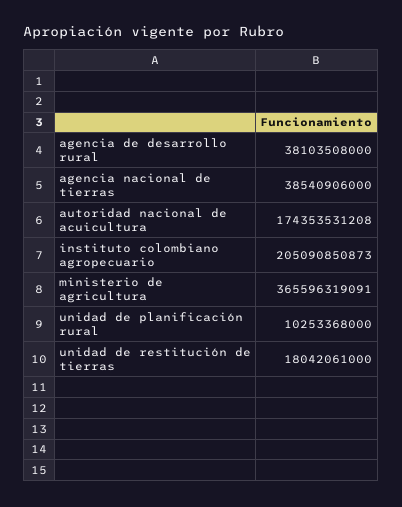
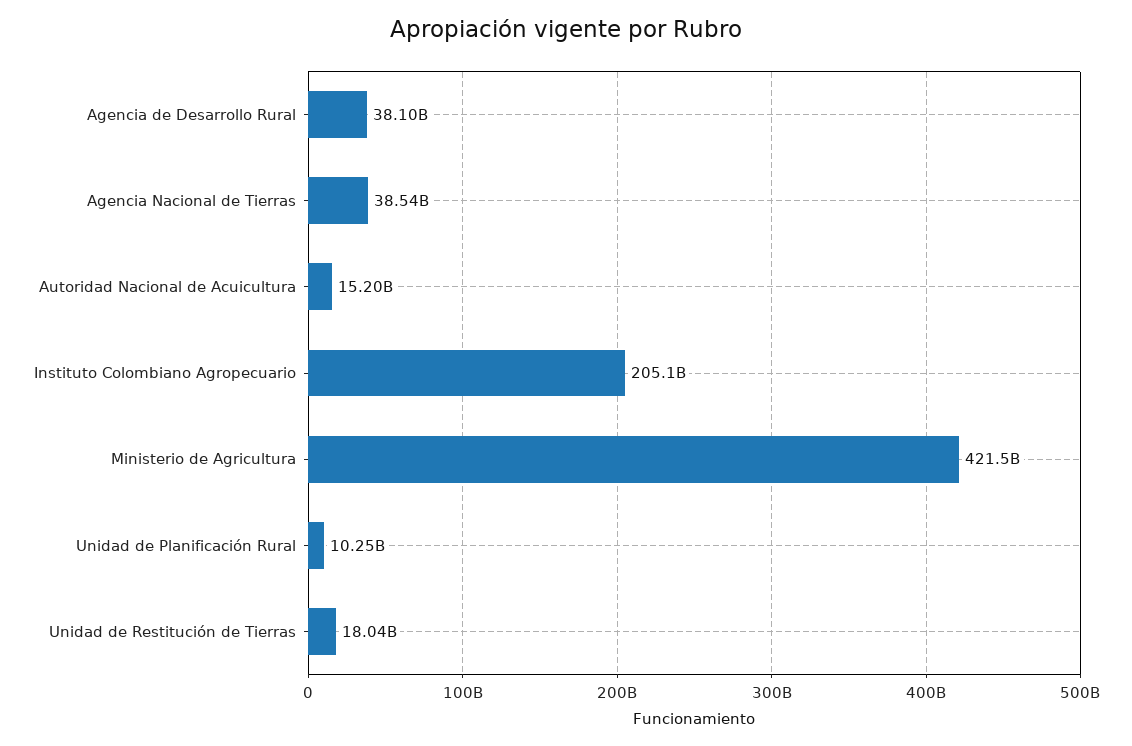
  {
    "agencia de desarrollo rural": 38103508000,
    "agencia nacional de tierras": 38540906000,
-   "autoridad nacional de acuicultura": 174353531208,
+   "autoridad nacional de acuicultura": 15200000000,
    "instituto colombiano agropecuario": 205090850873,
-   "ministerio de agricultura": 365596319091,
+   "ministerio de agricultura": 421500000000,
    "unidad de planificación rural": 10253368000,
    "unidad de restitución de tierras": 18042061000
  }

